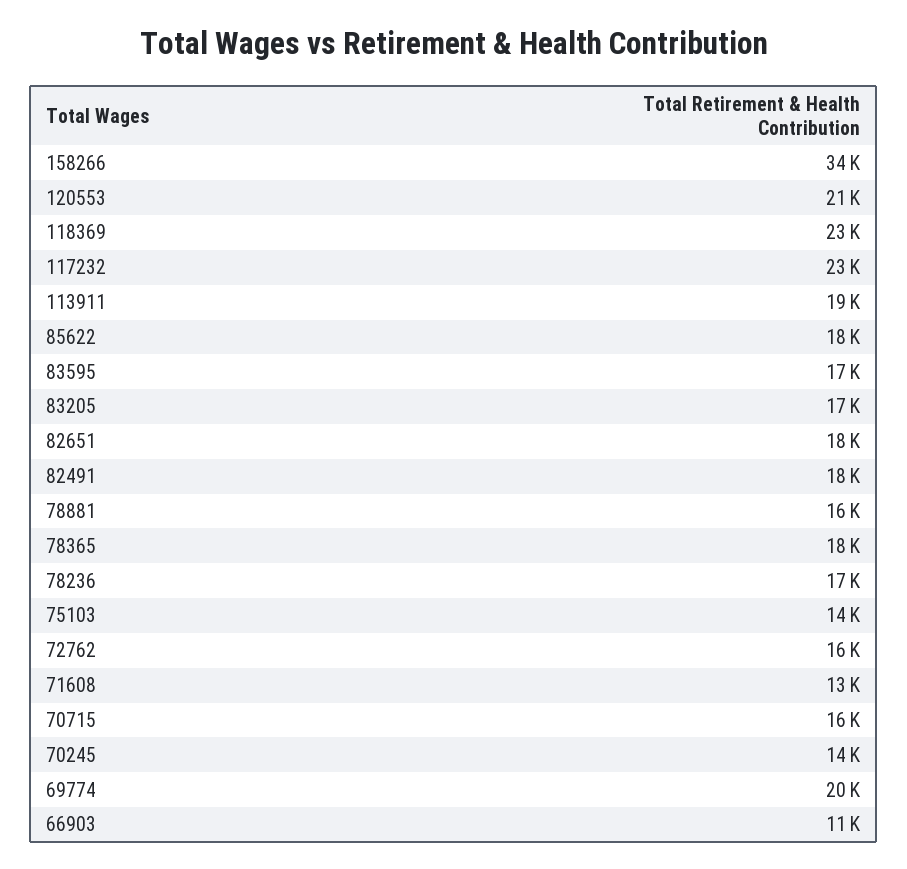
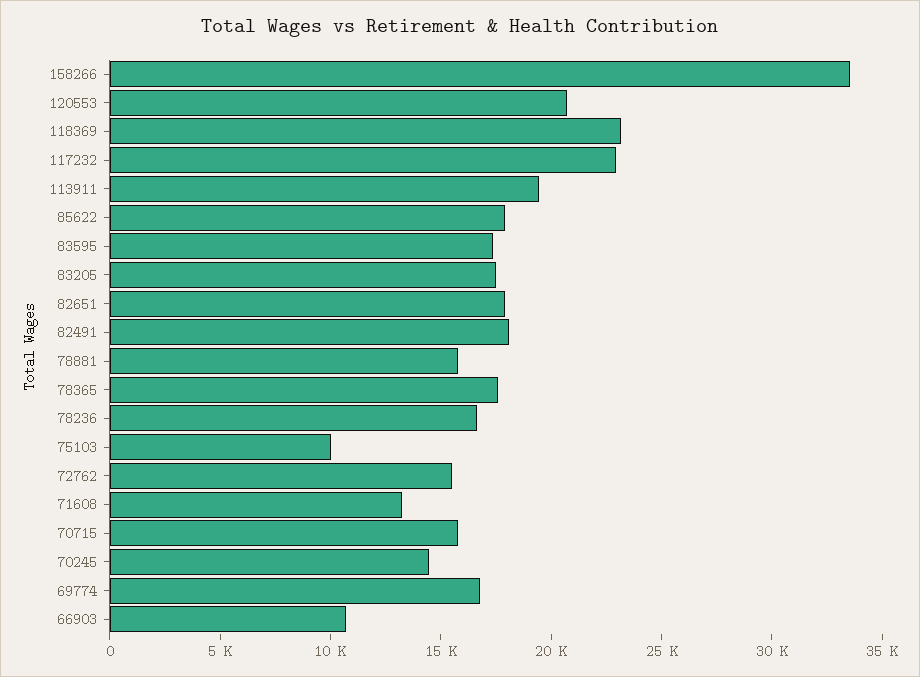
  {
    "158266": 34000,
    "120553": 21000,
    "118369": 23000,
    "117232": 23000,
    "113911": 19000,
    "85622": 18000,
    "83595": 17000,
    "83205": 17000,
    "82651": 18000,
    "82491": 18000,
    "78881": 16000,
    "78365": 18000,
    "78236": 17000,
-   "75103": 14000,
+   "75103": 10000,
    "72762": 16000,
    "71608": 13000,
    "70715": 16000,
    "70245": 14000,
-   "69774": 20000,
+   "69774": 17000,
    "66903": 11000
  }

